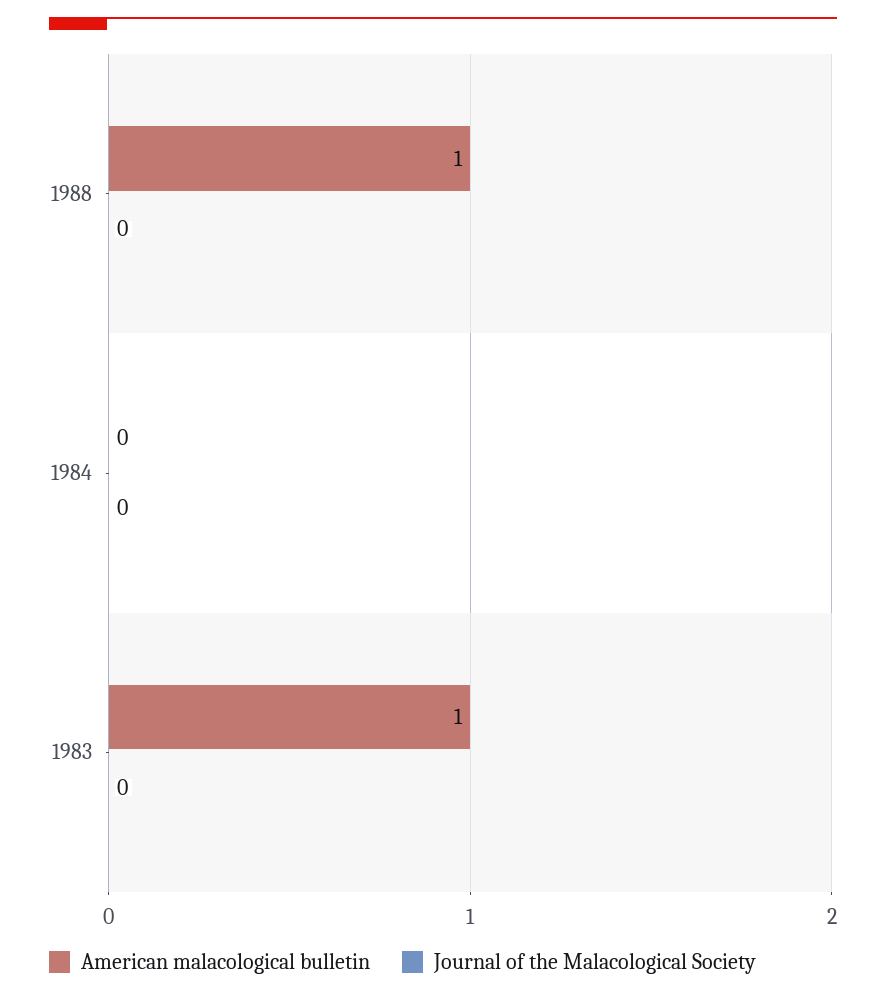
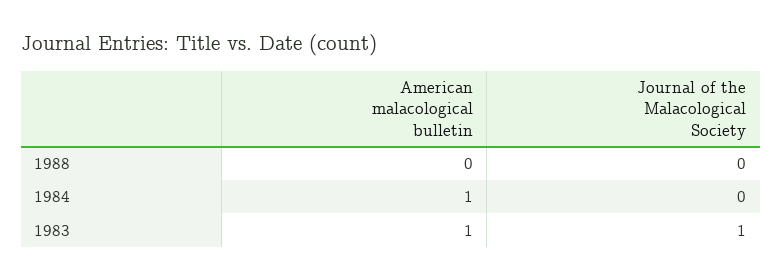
  {
    "American malacological bulletin": {
-     "1988": 1,
+     "1988": 0,
-     "1984": 0,
+     "1984": 1,
      "1983": 1
    },
    "Journal of the Malacological Society": {
      "1988": 0,
      "1984": 0,
-     "1983": 0
+     "1983": 1
    }
  }

